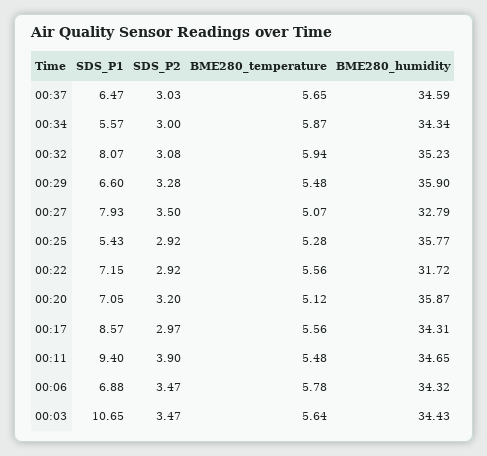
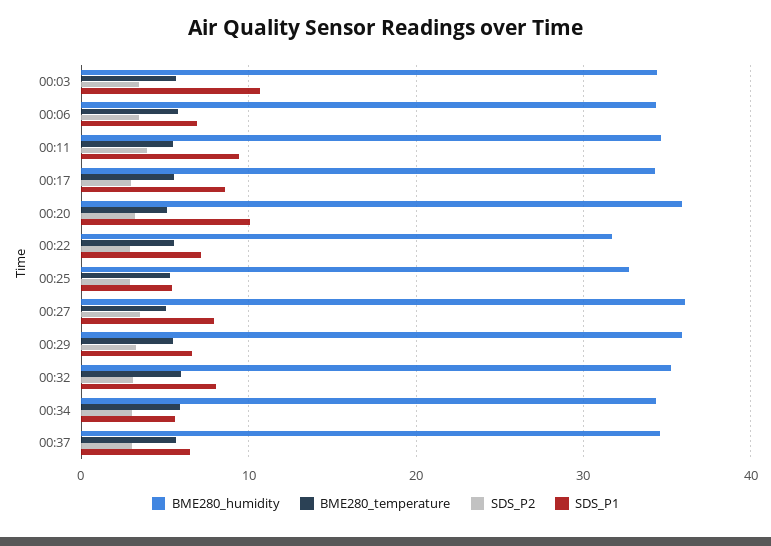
  {
    "SDS_P1": {
      "00:37": 6.47,
      "00:34": 5.57,
      "00:32": 8.07,
      "00:29": 6.6,
      "00:27": 7.93,
      "00:25": 5.43,
      "00:22": 7.15,
-     "00:20": 7.05,
+     "00:20": 10,
      "00:17": 8.57,
      "00:11": 9.4,
      "00:06": 6.88,
      "00:03": 10.65
    },
    "SDS_P2": {
      "00:37": 3.03,
      "00:34": 3,
      "00:32": 3.08,
      "00:29": 3.28,
      "00:27": 3.5,
      "00:25": 2.92,
      "00:22": 2.92,
      "00:20": 3.2,
      "00:17": 2.97,
      "00:11": 3.9,
      "00:06": 3.47,
      "00:03": 3.47
    },
    "BME280_temperature": {
      "00:37": 5.65,
      "00:34": 5.87,
      "00:32": 5.94,
      "00:29": 5.48,
      "00:27": 5.07,
      "00:25": 5.28,
      "00:22": 5.56,
      "00:20": 5.12,
      "00:17": 5.56,
      "00:11": 5.48,
      "00:06": 5.78,
      "00:03": 5.64
    },
    "BME280_humidity": {
      "00:37": 34.59,
      "00:34": 34.34,
      "00:32": 35.23,
      "00:29": 35.9,
-     "00:27": 32.79,
+     "00:27": 36,
-     "00:25": 35.77,
+     "00:25": 33,
      "00:22": 31.72,
      "00:20": 35.87,
      "00:17": 34.31,
      "00:11": 34.65,
      "00:06": 34.32,
      "00:03": 34.43
    }
  }

